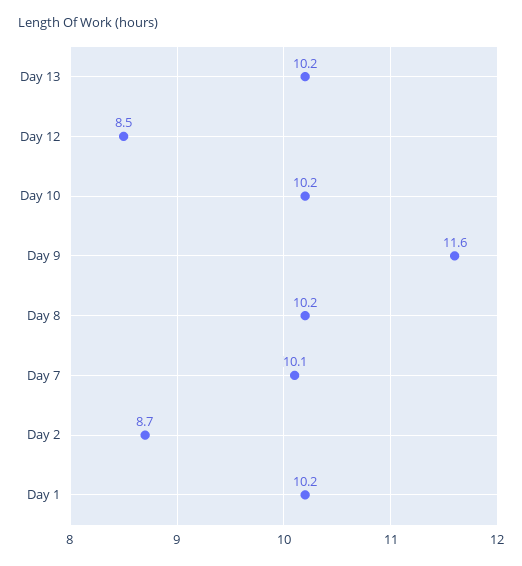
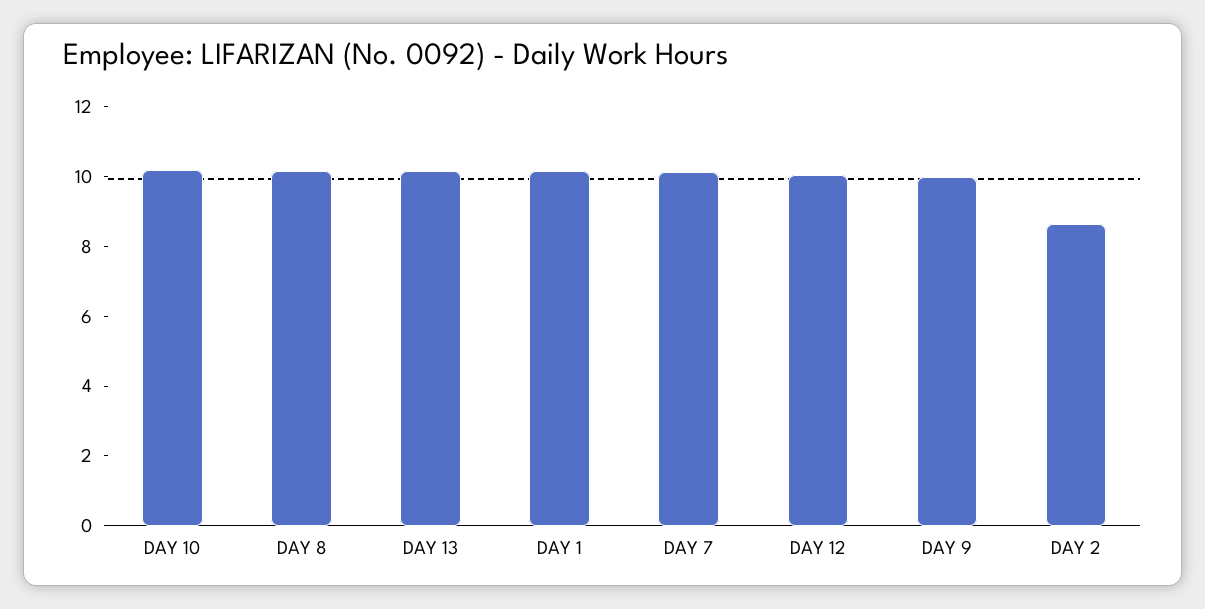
  {
    "Day 13": 10.2,
-   "Day 12": 8.5,
+   "Day 12": 10,
    "Day 10": 10.2,
-   "Day 9": 11.6,
+   "Day 9": 10,
    "Day 8": 10.2,
    "Day 7": 10.1,
    "Day 2": 8.7,
    "Day 1": 10.2
  }

